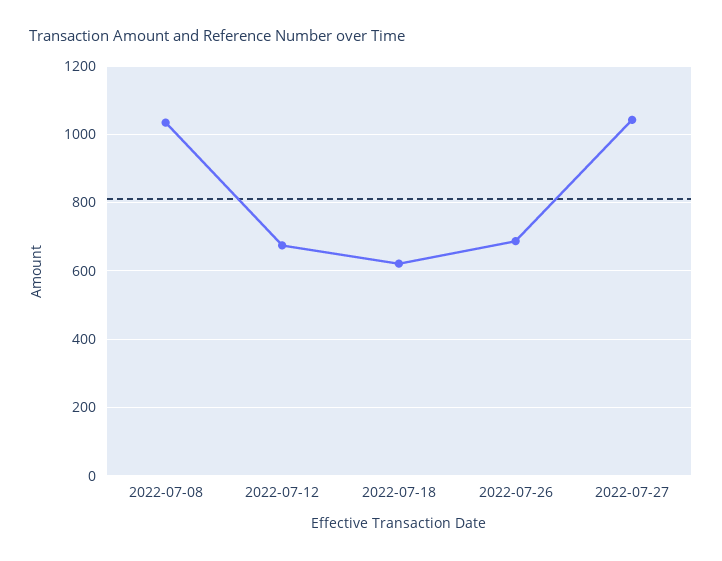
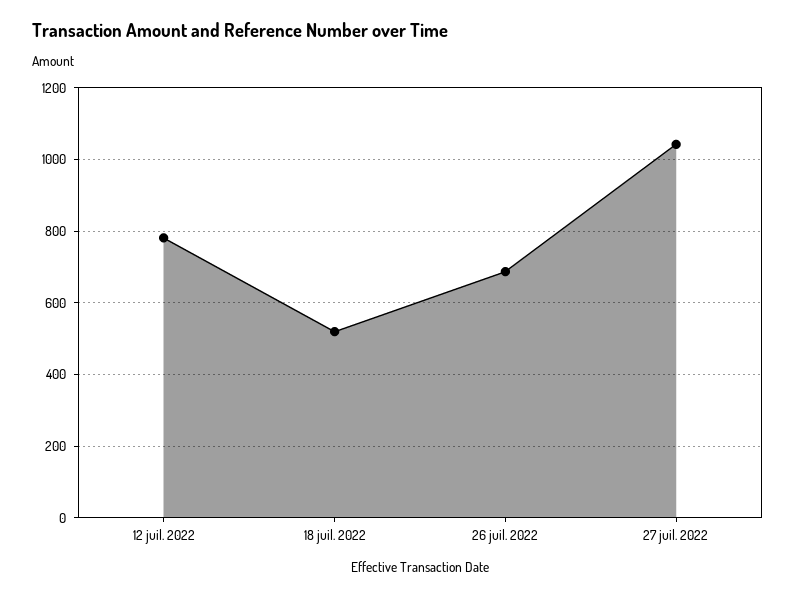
  {
-   "2022-07-08": 1040,
-   "2022-07-12": 680,
+   "2022-07-12": 780,
-   "2022-07-18": 620,
+   "2022-07-18": 520,
    "2022-07-26": 680,
    "2022-07-27": 1040
  }

